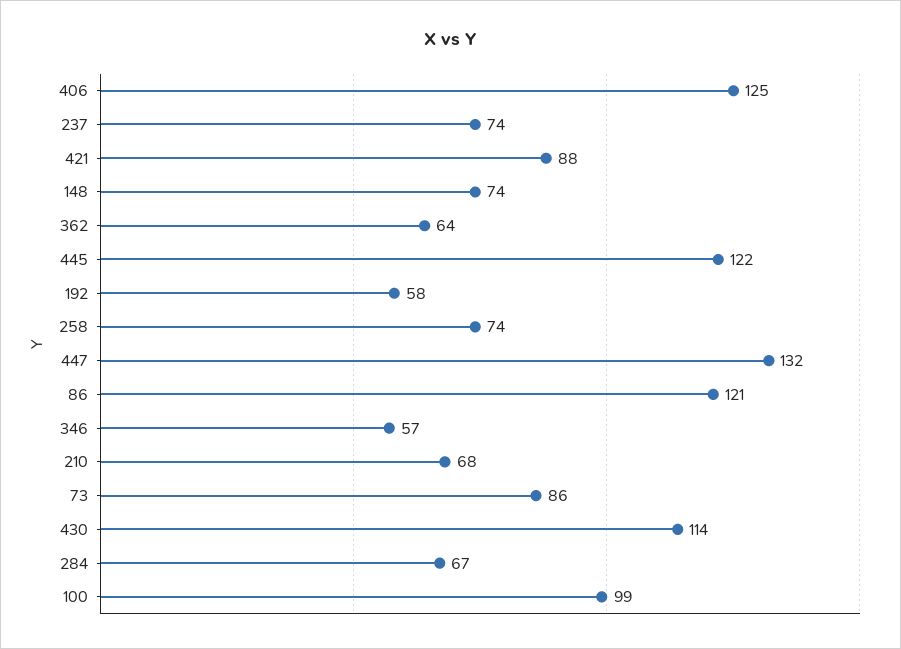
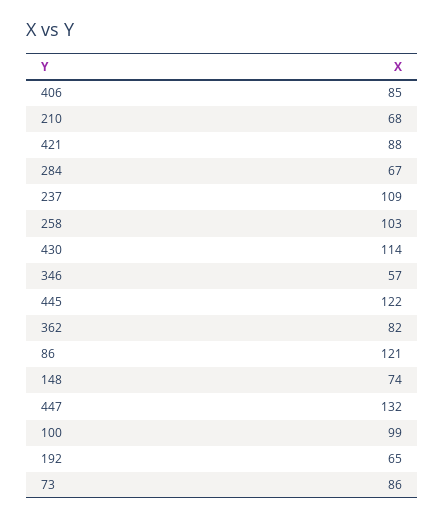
  {
-   "406": 125,
+   "406": 85,
-   "237": 74,
+   "237": 109,
    "421": 88,
    "148": 74,
-   "362": 64,
+   "362": 82,
    "445": 122,
-   "192": 58,
+   "192": 65,
-   "258": 74,
+   "258": 103,
    "447": 132,
    "86": 121,
    "346": 57,
    "210": 68,
    "73": 86,
    "430": 114,
    "284": 67,
    "100": 99
  }

